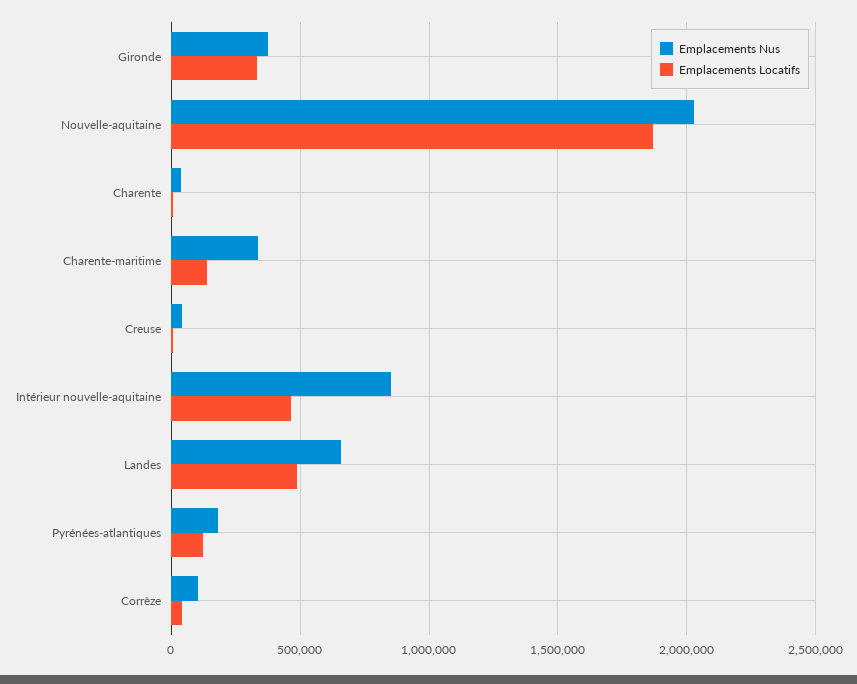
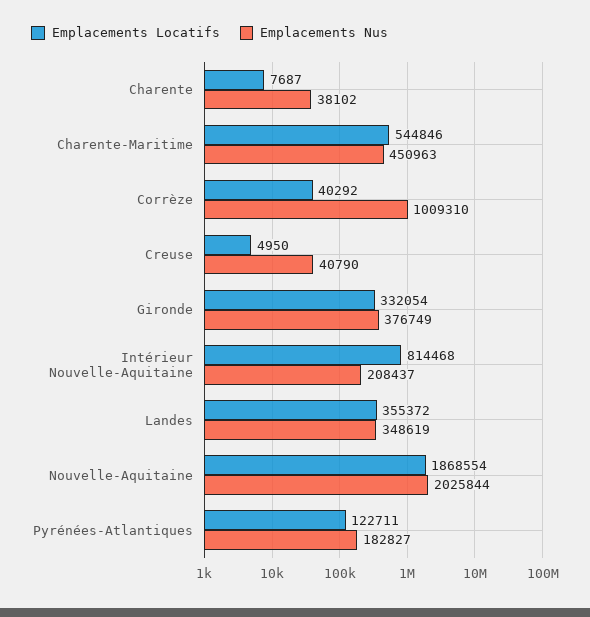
  {
    "Emplacements Nus": {
      "Gironde": 376749,
      "Nouvelle-aquitaine": 2025844,
      "Charente": 38102,
-     "Charente-maritime": 350000,
+     "Charente-maritime": 450963,
      "Creuse": 40790,
-     "Intérieur nouvelle-aquitaine": 850000,
+     "Intérieur nouvelle-aquitaine": 208437,
-     "Landes": 650000,
+     "Landes": 348619,
      "Pyrénées-atlantiques": 182827,
-     "Corrèze": 100000
+     "Corrèze": 1009310
    },
    "Emplacements Locatifs": {
      "Gironde": 332054,
      "Nouvelle-aquitaine": 1868554,
      "Charente": 7687,
-     "Charente-maritime": 150000,
+     "Charente-maritime": 544846,
      "Creuse": 4950,
-     "Intérieur nouvelle-aquitaine": 450000,
+     "Intérieur nouvelle-aquitaine": 814468,
-     "Landes": 500000,
+     "Landes": 355372,
      "Pyrénées-atlantiques": 122711,
      "Corrèze": 40292
    }
  }

